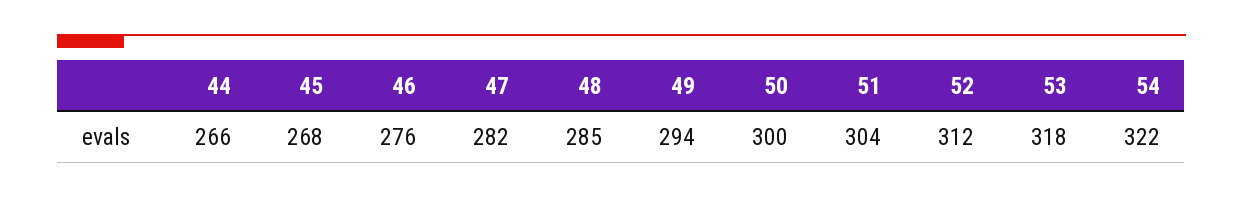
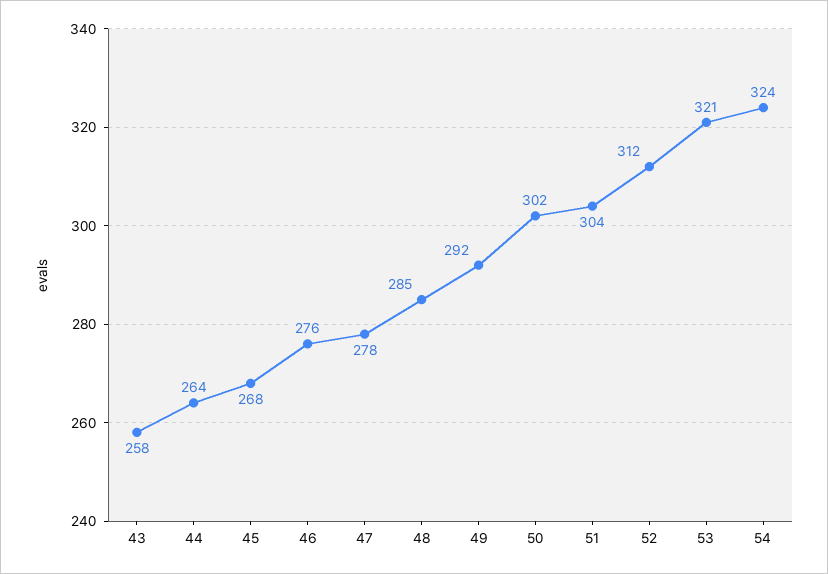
  {
-   "44": 266,
+   "44": 264,
    "45": 268,
    "46": 276,
-   "47": 282,
+   "47": 278,
    "48": 285,
-   "49": 294,
+   "49": 292,
-   "50": 300,
+   "50": 302,
    "51": 304,
    "52": 312,
-   "53": 318,
+   "53": 321,
-   "54": 322
+   "54": 324,
+   "43": 258
  }

